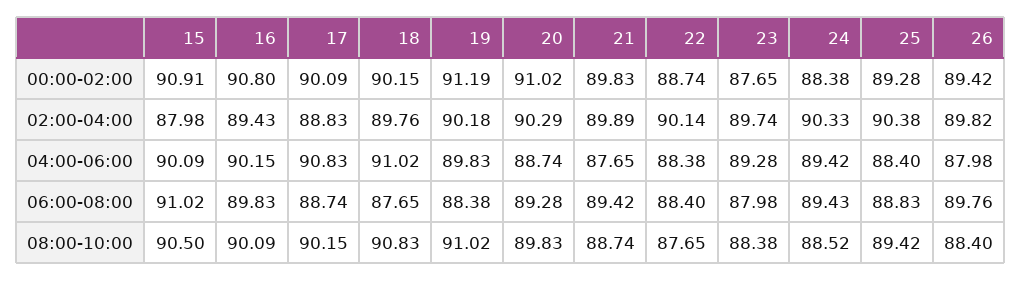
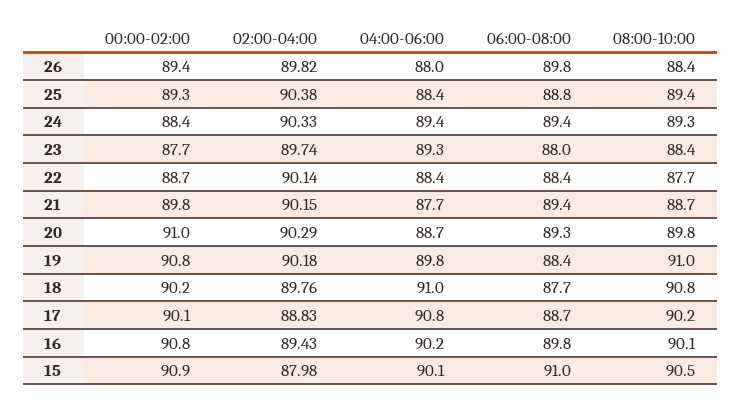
  {
    "15": {
      "00:00-02:00": 90.91,
      "02:00-04:00": 87.98,
      "04:00-06:00": 90.09,
      "06:00-08:00": 91.02,
      "08:00-10:00": 90.5
    },
    "16": {
      "00:00-02:00": 90.8,
      "02:00-04:00": 89.43,
      "04:00-06:00": 90.15,
      "06:00-08:00": 89.83,
      "08:00-10:00": 90.09
    },
    "17": {
      "00:00-02:00": 90.09,
      "02:00-04:00": 88.83,
      "04:00-06:00": 90.83,
      "06:00-08:00": 88.74,
      "08:00-10:00": 90.15
    },
    "18": {
      "00:00-02:00": 90.15,
      "02:00-04:00": 89.76,
      "04:00-06:00": 91.02,
      "06:00-08:00": 87.65,
      "08:00-10:00": 90.83
    },
    "19": {
-     "00:00-02:00": 91.19,
+     "00:00-02:00": 90.8,
      "02:00-04:00": 90.18,
      "04:00-06:00": 89.83,
      "06:00-08:00": 88.38,
      "08:00-10:00": 91.02
    },
    "20": {
      "00:00-02:00": 91.02,
      "02:00-04:00": 90.29,
      "04:00-06:00": 88.74,
      "06:00-08:00": 89.28,
      "08:00-10:00": 89.83
    },
    "21": {
      "00:00-02:00": 89.83,
-     "02:00-04:00": 89.89,
+     "02:00-04:00": 90.15,
      "04:00-06:00": 87.65,
      "06:00-08:00": 89.42,
      "08:00-10:00": 88.74
    },
    "22": {
      "00:00-02:00": 88.74,
      "02:00-04:00": 90.14,
      "04:00-06:00": 88.38,
      "06:00-08:00": 88.4,
      "08:00-10:00": 87.65
    },
    "23": {
      "00:00-02:00": 87.65,
      "02:00-04:00": 89.74,
      "04:00-06:00": 89.28,
      "06:00-08:00": 87.98,
      "08:00-10:00": 88.38
    },
    "24": {
      "00:00-02:00": 88.38,
      "02:00-04:00": 90.33,
      "04:00-06:00": 89.42,
      "06:00-08:00": 89.43,
-     "08:00-10:00": 88.52
+     "08:00-10:00": 89.3
    },
    "25": {
      "00:00-02:00": 89.28,
      "02:00-04:00": 90.38,
      "04:00-06:00": 88.4,
      "06:00-08:00": 88.83,
      "08:00-10:00": 89.42
    },
    "26": {
      "00:00-02:00": 89.42,
      "02:00-04:00": 89.82,
      "04:00-06:00": 87.98,
      "06:00-08:00": 89.76,
      "08:00-10:00": 88.4
    }
  }

